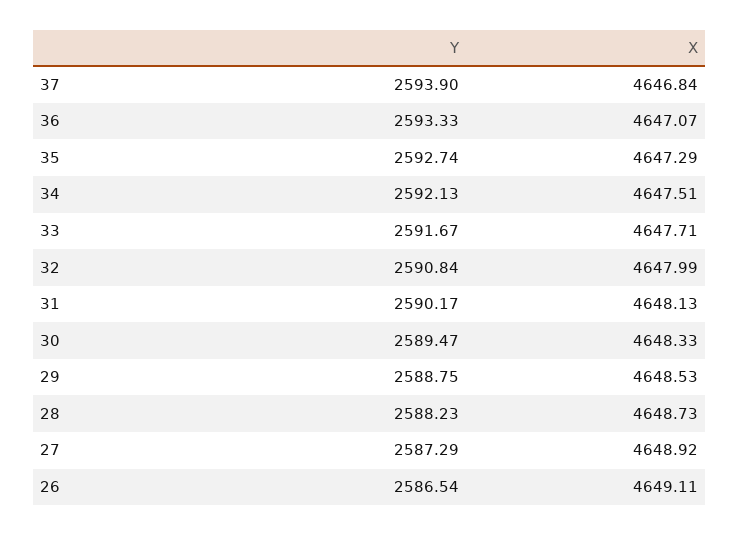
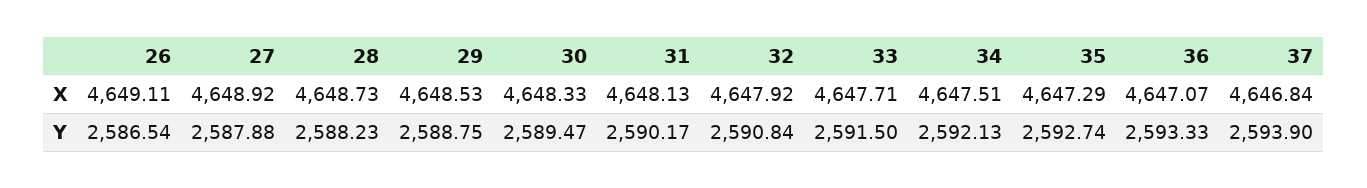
  {
    "Y": {
      "37": 2593.9,
      "36": 2593.33,
      "35": 2592.74,
      "34": 2592.13,
-     "33": 2591.67,
+     "33": 2591.5,
      "32": 2590.84,
      "31": 2590.17,
      "30": 2589.47,
      "29": 2588.75,
      "28": 2588.23,
-     "27": 2587.29,
+     "27": 2587.88,
      "26": 2586.54
    },
    "X": {
      "37": 4646.84,
      "36": 4647.07,
      "35": 4647.29,
      "34": 4647.51,
      "33": 4647.71,
-     "32": 4647.99,
+     "32": 4647.92,
      "31": 4648.13,
      "30": 4648.33,
      "29": 4648.53,
      "28": 4648.73,
      "27": 4648.92,
      "26": 4649.11
    }
  }

